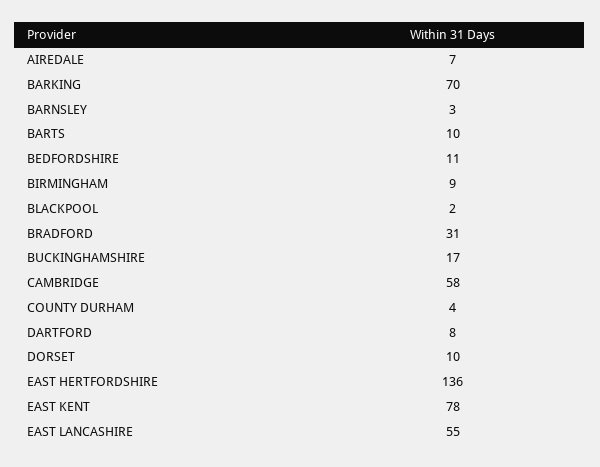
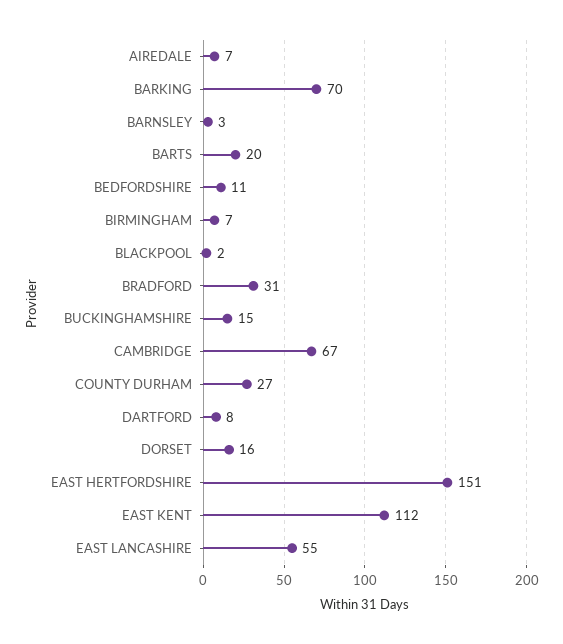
  {
    "AIREDALE": 7,
    "BARKING": 70,
    "BARNSLEY": 3,
-   "BARTS": 10,
+   "BARTS": 20,
    "BEDFORDSHIRE": 11,
-   "BIRMINGHAM": 9,
+   "BIRMINGHAM": 7,
    "BLACKPOOL": 2,
    "BRADFORD": 31,
-   "BUCKINGHAMSHIRE": 17,
+   "BUCKINGHAMSHIRE": 15,
-   "CAMBRIDGE": 58,
+   "CAMBRIDGE": 67,
-   "COUNTY DURHAM": 4,
+   "COUNTY DURHAM": 27,
    "DARTFORD": 8,
-   "DORSET": 10,
+   "DORSET": 16,
-   "EAST HERTFORDSHIRE": 136,
+   "EAST HERTFORDSHIRE": 151,
-   "EAST KENT": 78,
+   "EAST KENT": 112,
    "EAST LANCASHIRE": 55
  }

